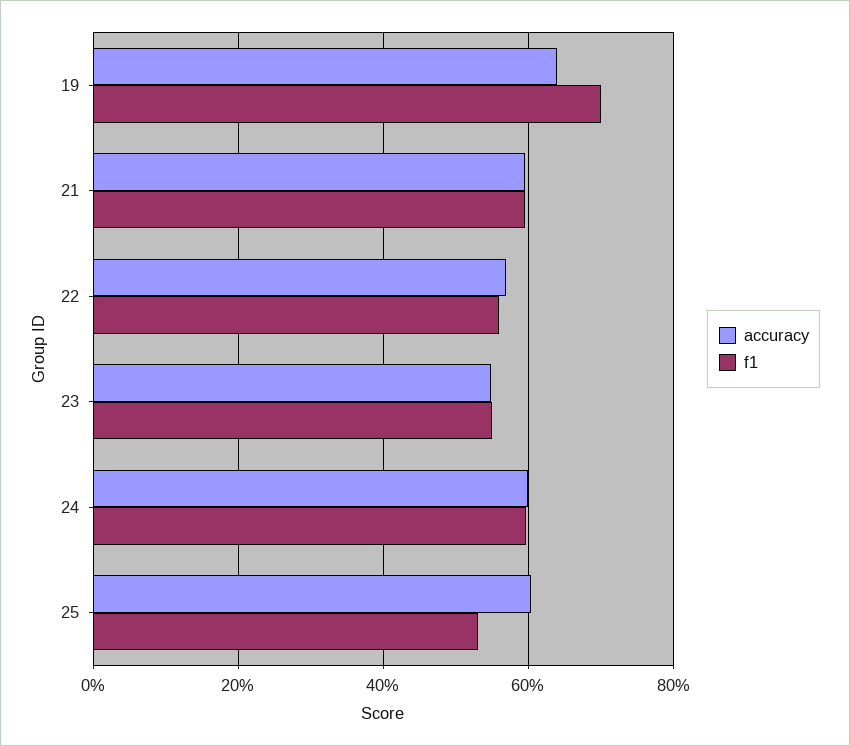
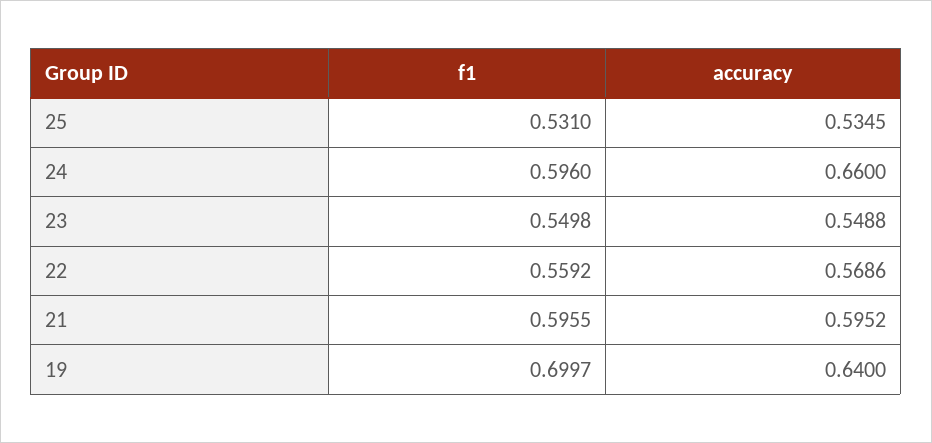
  {
    "accuracy": {
      "19": 0.64,
      "21": 0.5952,
      "22": 0.5686,
      "23": 0.5488,
-     "24": 0.6,
+     "24": 0.66,
-     "25": 0.6
+     "25": 0.5345
    },
    "f1": {
      "19": 0.6997,
      "21": 0.5955,
      "22": 0.5592,
      "23": 0.5498,
      "24": 0.596,
      "25": 0.531
    }
  }

